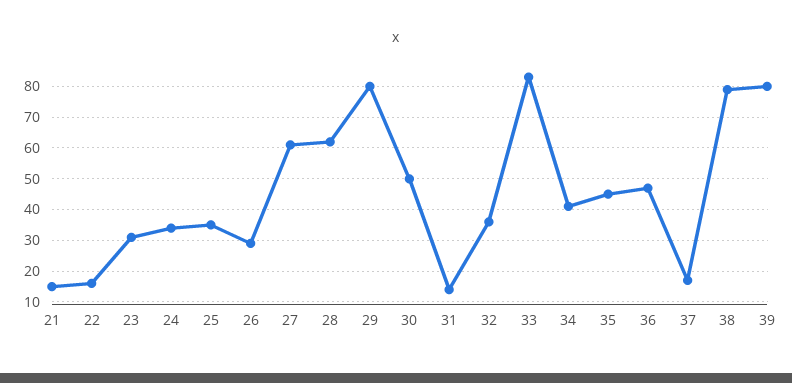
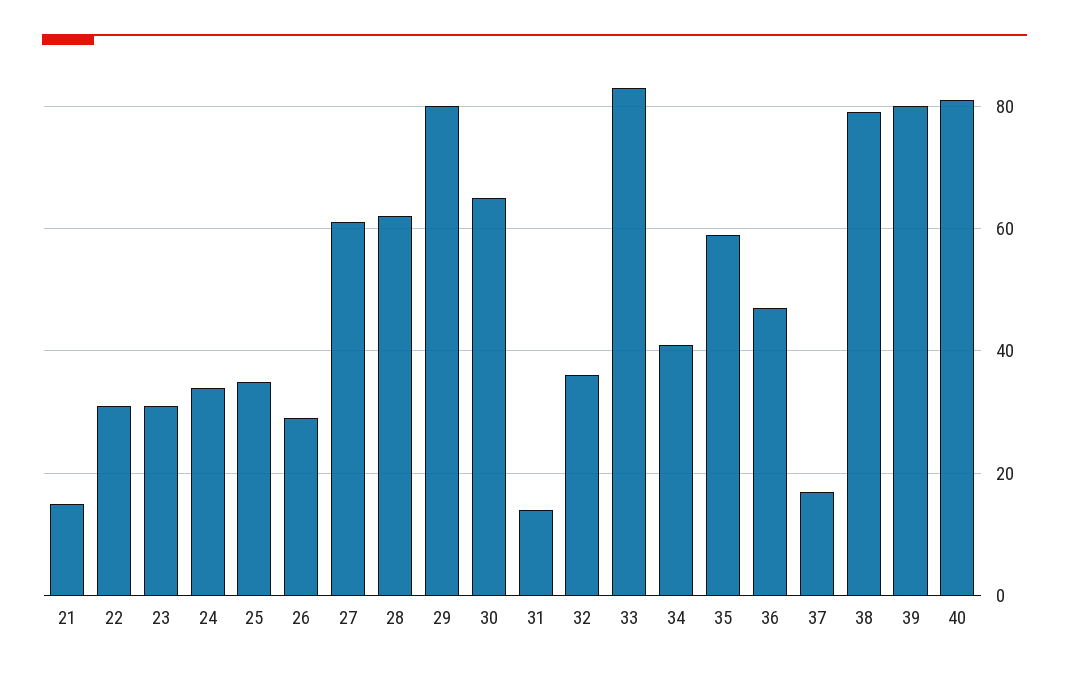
  {
    "21": 15,
-   "22": 15,
+   "22": 30,
    "23": 30,
    "24": 35,
    "25": 35,
    "26": 30,
    "27": 60,
    "28": 60,
    "29": 80,
-   "30": 50,
+   "30": 65,
    "31": 15,
    "32": 35,
    "33": 85,
    "34": 40,
-   "35": 45,
+   "35": 60,
    "36": 45,
    "37": 15,
    "38": 80,
-   "39": 80
+   "39": 80,
+   "40": 80
  }

